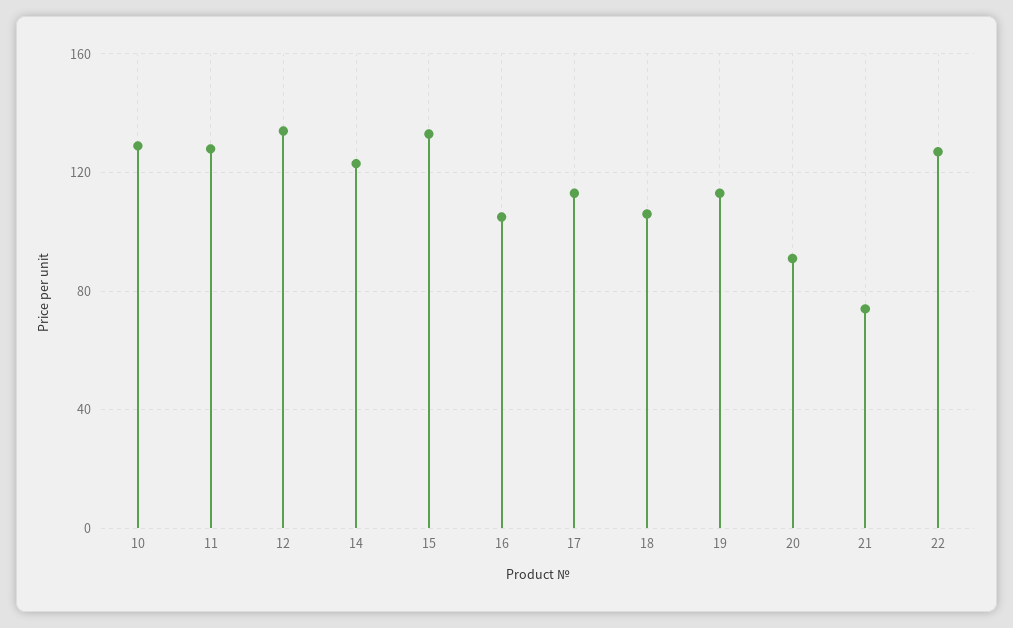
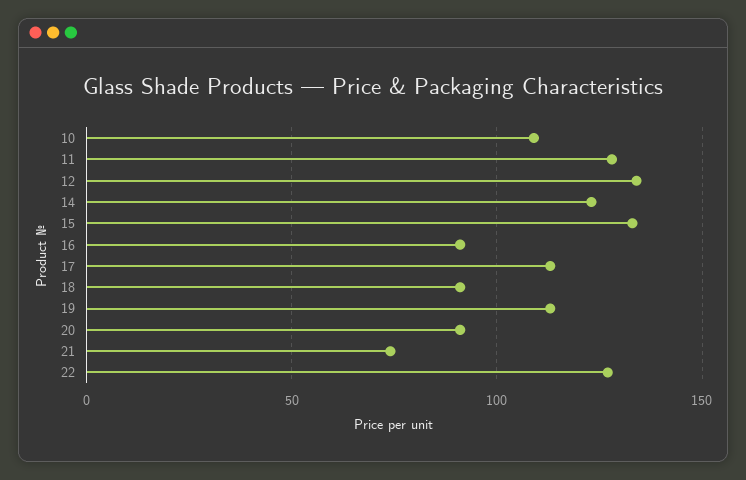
  {
-   "10": 130,
+   "10": 110,
    "11": 130,
    "12": 135,
    "14": 125,
    "15": 135,
-   "16": 105,
+   "16": 90,
    "17": 115,
-   "18": 105,
+   "18": 90,
    "19": 115,
    "20": 90,
    "21": 75,
    "22": 125
  }

